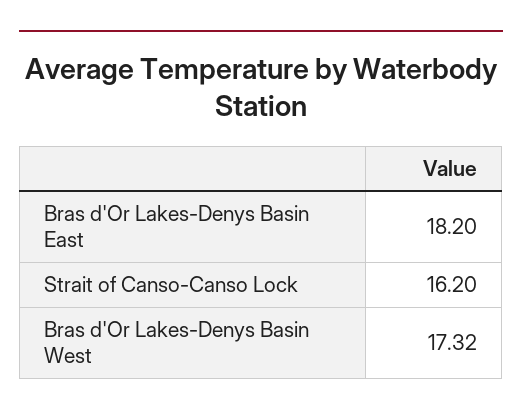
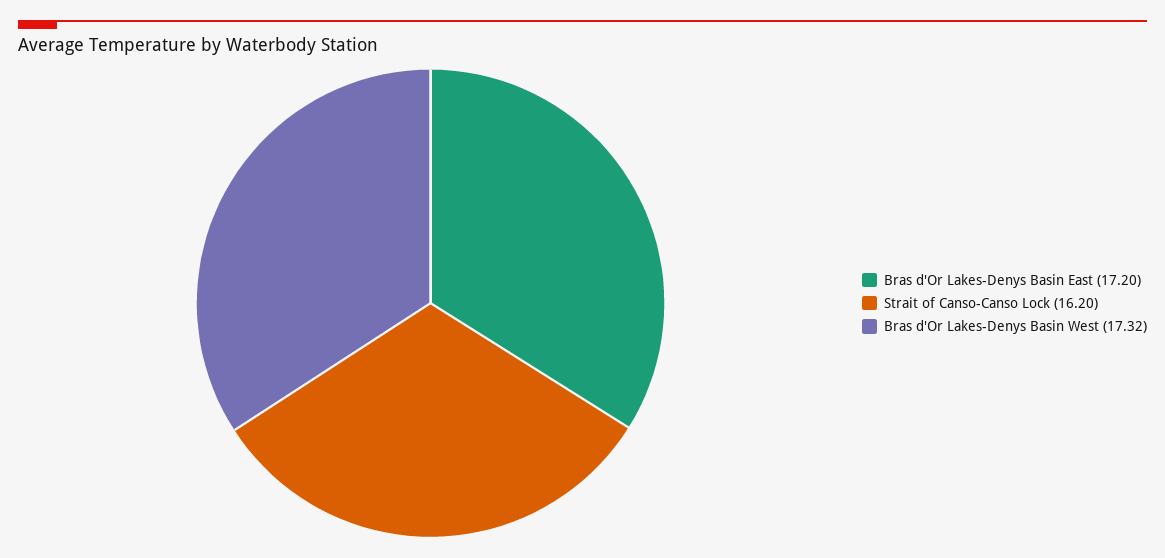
  {
-   "Bras d'Or Lakes-Denys Basin East": 18.2,
+   "Bras d'Or Lakes-Denys Basin East": 17.2,
    "Strait of Canso-Canso Lock": 16.2,
    "Bras d'Or Lakes-Denys Basin West": 17.32
  }

